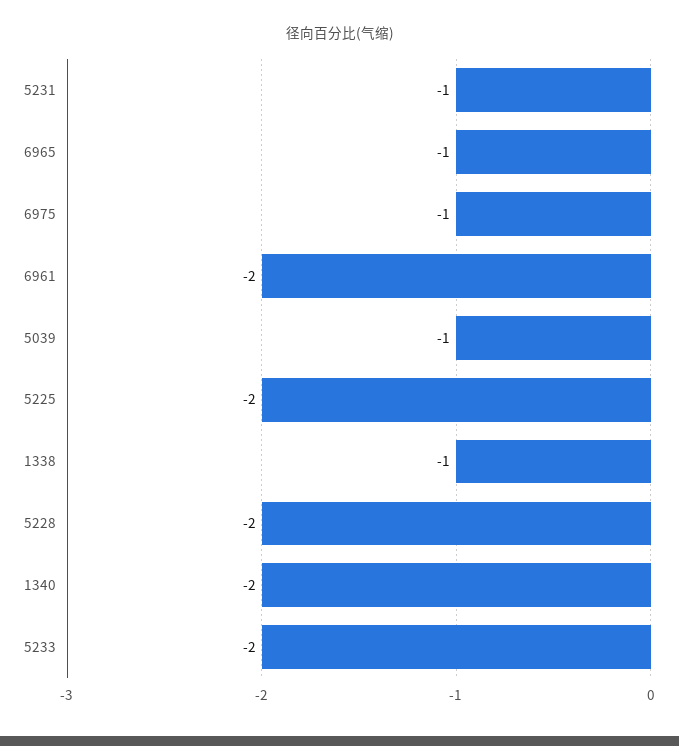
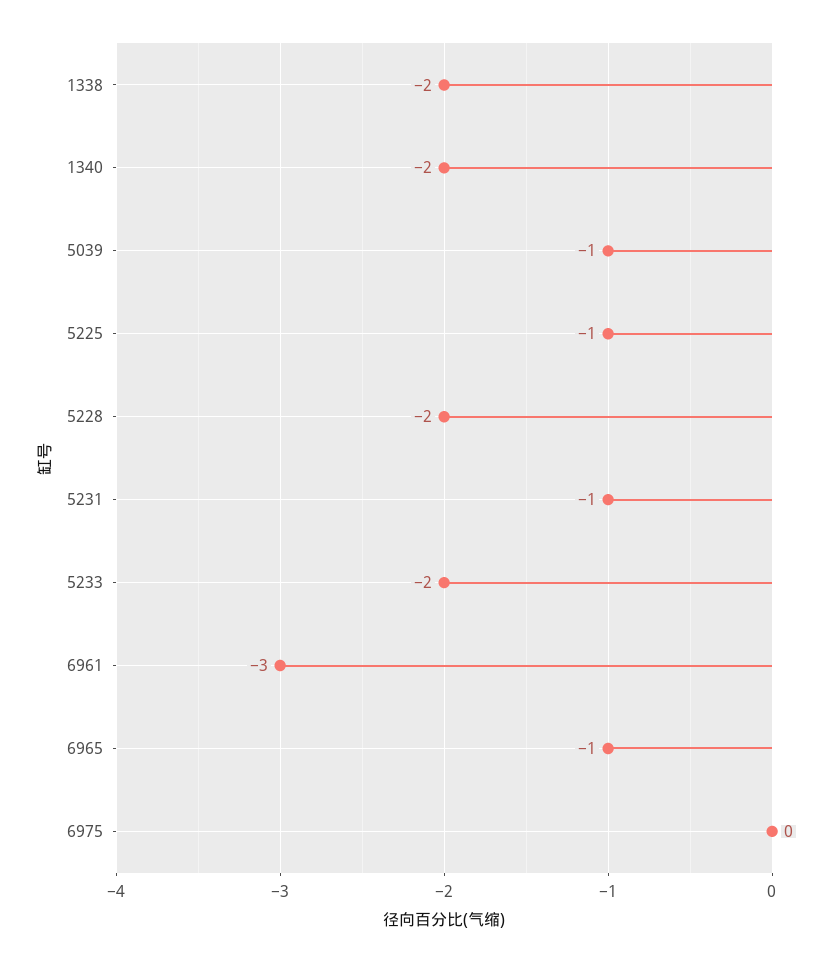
  {
    "5231": -1,
    "6965": -1,
-   "6975": -1,
+   "6975": 0,
-   "6961": -2,
+   "6961": -3,
    "5039": -1,
-   "5225": -2,
+   "5225": -1,
-   "1338": -1,
+   "1338": -2,
    "5228": -2,
    "1340": -2,
    "5233": -2
  }

